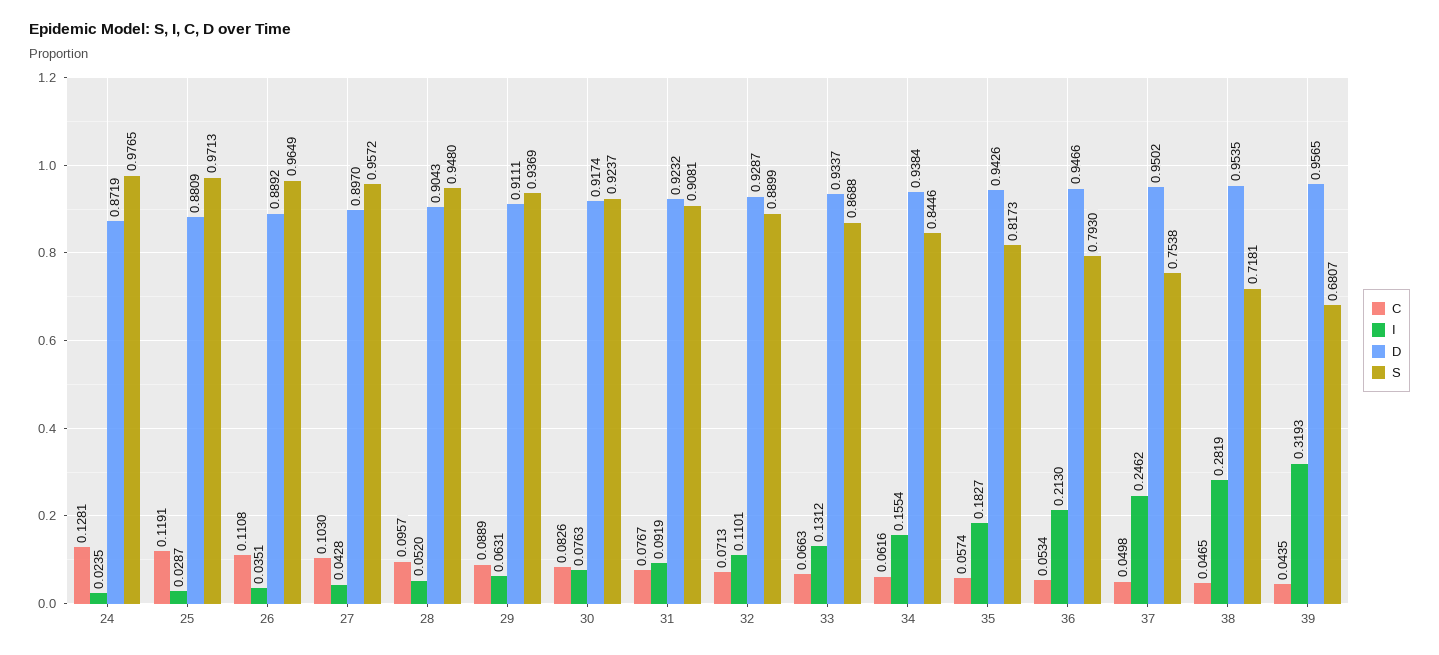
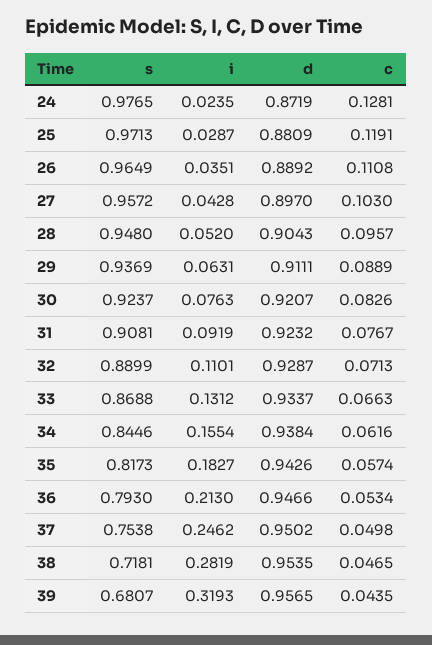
  {
    "C": {
      "24": 0.1281,
      "25": 0.1191,
      "26": 0.1108,
      "27": 0.103,
      "28": 0.0957,
      "29": 0.0889,
      "30": 0.0826,
      "31": 0.0767,
      "32": 0.0713,
      "33": 0.0663,
      "34": 0.0616,
      "35": 0.0574,
      "36": 0.0534,
      "37": 0.0498,
      "38": 0.0465,
      "39": 0.0435
    },
    "I": {
      "24": 0.0235,
      "25": 0.0287,
      "26": 0.0351,
      "27": 0.0428,
      "28": 0.052,
      "29": 0.0631,
      "30": 0.0763,
      "31": 0.0919,
      "32": 0.1101,
      "33": 0.1312,
      "34": 0.1554,
      "35": 0.1827,
      "36": 0.213,
      "37": 0.2462,
      "38": 0.2819,
      "39": 0.3193
    },
    "D": {
      "24": 0.8719,
      "25": 0.8809,
      "26": 0.8892,
      "27": 0.897,
      "28": 0.9043,
      "29": 0.9111,
-     "30": 0.9174,
+     "30": 0.9207,
      "31": 0.9232,
      "32": 0.9287,
      "33": 0.9337,
      "34": 0.9384,
      "35": 0.9426,
      "36": 0.9466,
      "37": 0.9502,
      "38": 0.9535,
      "39": 0.9565
    },
    "S": {
      "24": 0.9765,
      "25": 0.9713,
      "26": 0.9649,
      "27": 0.9572,
      "28": 0.948,
      "29": 0.9369,
      "30": 0.9237,
      "31": 0.9081,
      "32": 0.8899,
      "33": 0.8688,
      "34": 0.8446,
      "35": 0.8173,
      "36": 0.793,
      "37": 0.7538,
      "38": 0.7181,
      "39": 0.6807
    }
  }

